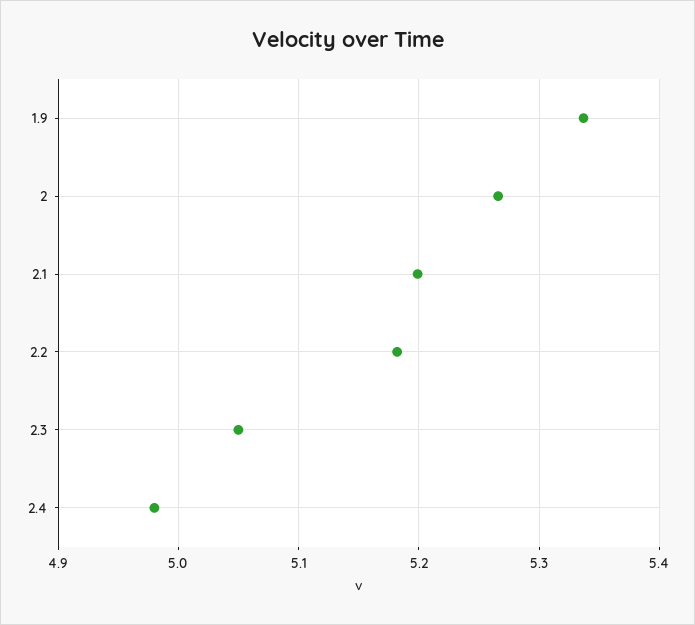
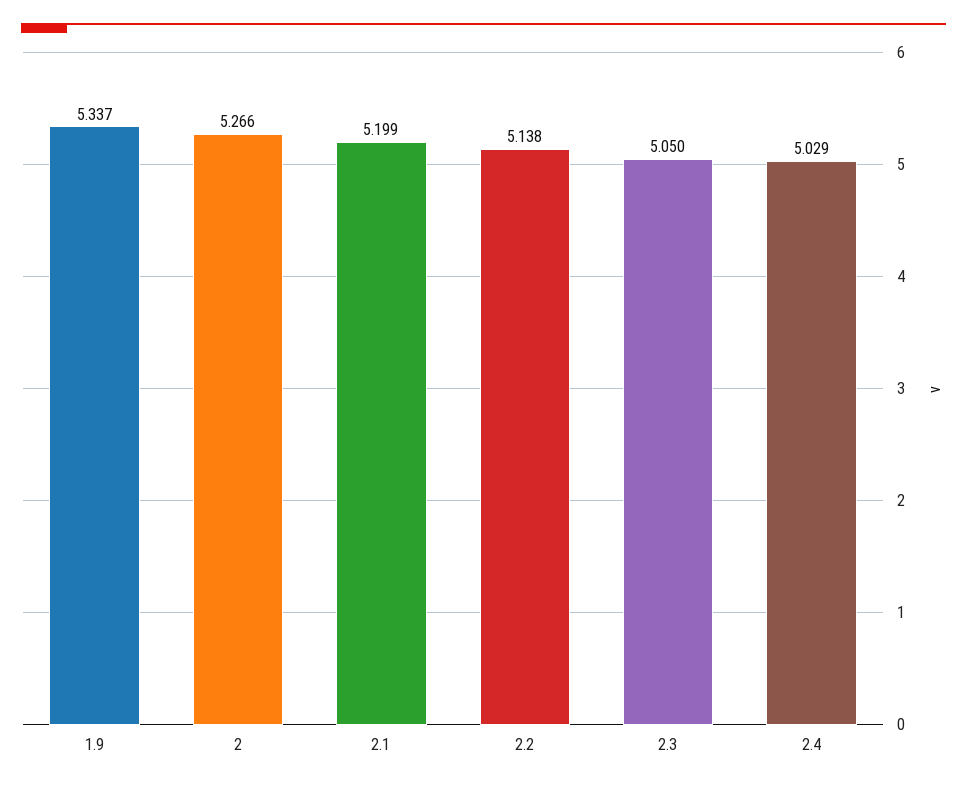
  {
    "1.9": 5.337,
    "2": 5.266,
    "2.1": 5.199,
-   "2.2": 5.18,
+   "2.2": 5.138,
    "2.3": 5.05,
-   "2.4": 4.98
+   "2.4": 5.029
  }

